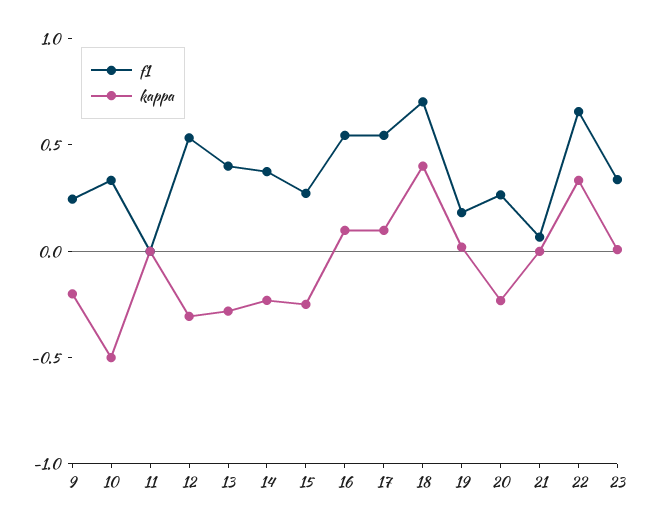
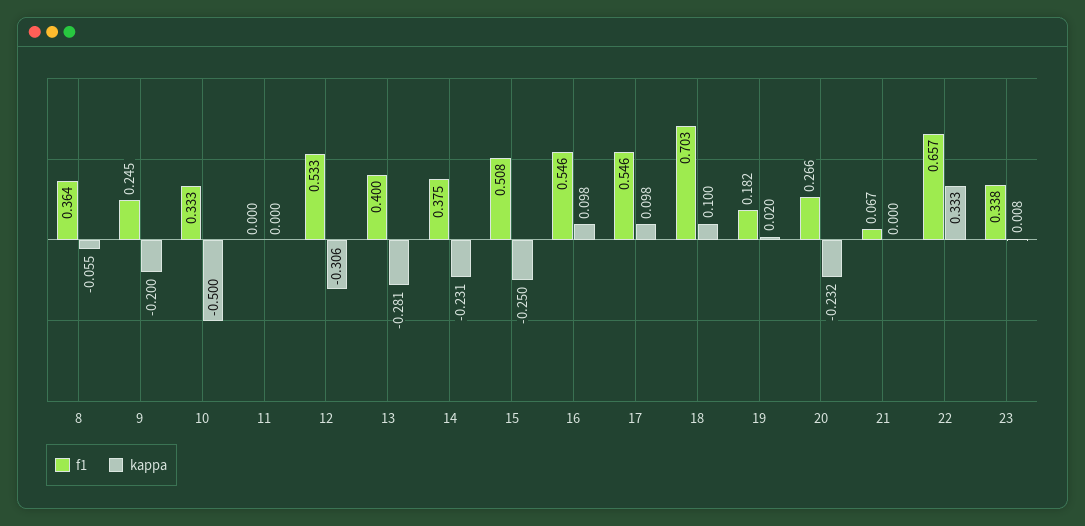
  {
    "f1": {
      "9": 0.245,
      "10": 0.333,
      "11": 0,
      "12": 0.533,
      "13": 0.4,
      "14": 0.375,
-     "15": 0.3,
+     "15": 0.508,
      "16": 0.546,
      "17": 0.546,
      "18": 0.703,
      "19": 0.182,
      "20": 0.266,
      "21": 0.067,
      "22": 0.657,
-     "23": 0.338
+     "23": 0.338,
+     "8": 0.364
    },
    "kappa": {
      "9": -0.2,
      "10": -0.5,
      "11": 0,
      "12": -0.306,
      "13": -0.281,
      "14": -0.231,
      "15": -0.25,
      "16": 0.098,
      "17": 0.098,
-     "18": 0.4,
+     "18": 0.1,
      "19": 0.02,
      "20": -0.232,
      "21": 0,
      "22": 0.333,
-     "23": 0.008
+     "23": 0.008,
+     "8": -0.055
    }
  }

